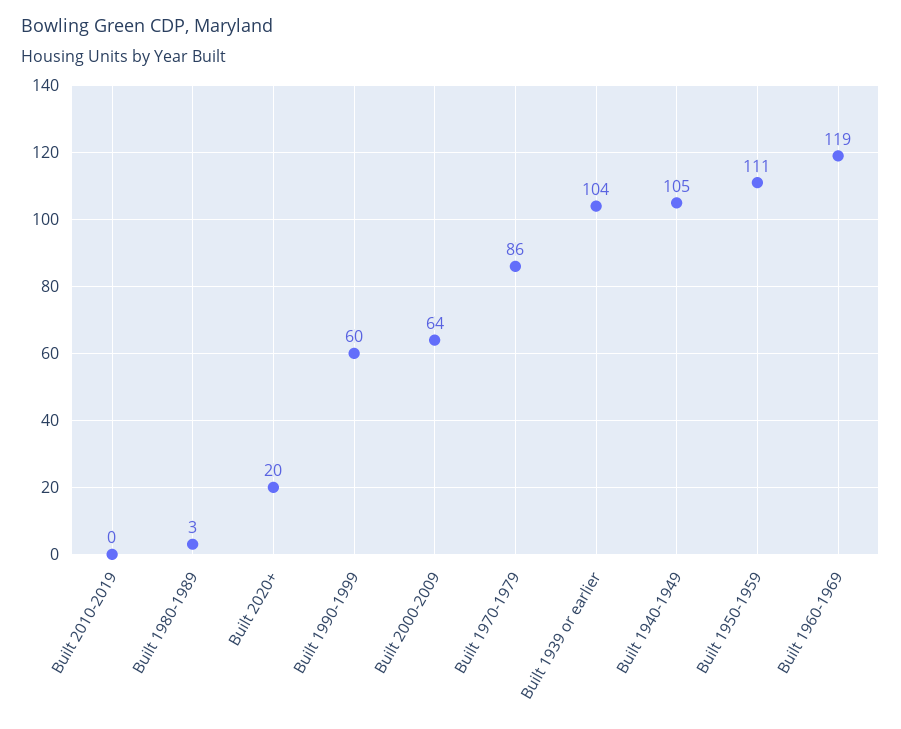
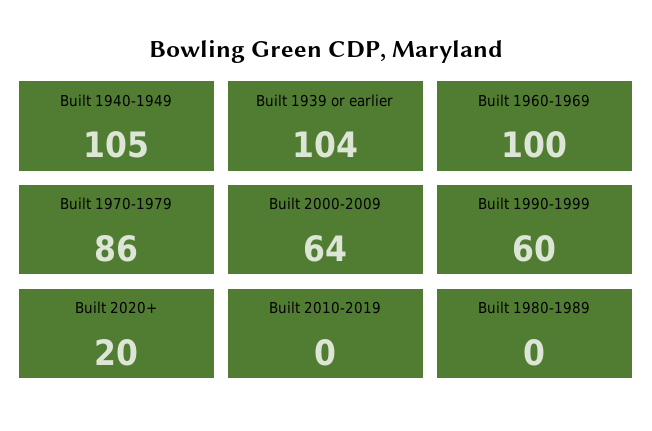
  {
    "Built 2010-2019": 0,
-   "Built 1980-1989": 3,
+   "Built 1980-1989": 0,
    "Built 2020+": 20,
    "Built 1990-1999": 60,
    "Built 2000-2009": 64,
    "Built 1970-1979": 86,
    "Built 1939 or earlier": 104,
    "Built 1940-1949": 105,
-   "Built 1950-1959": 111,
-   "Built 1960-1969": 119
+   "Built 1960-1969": 100
  }

